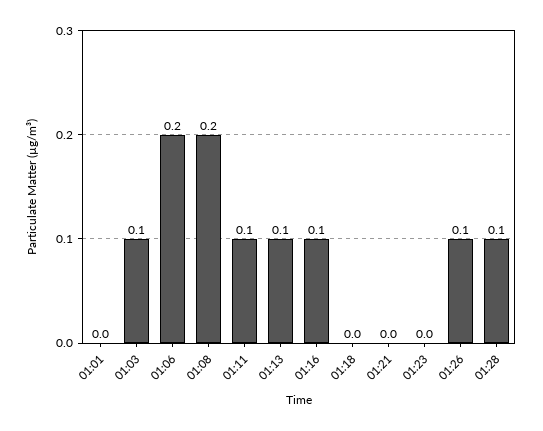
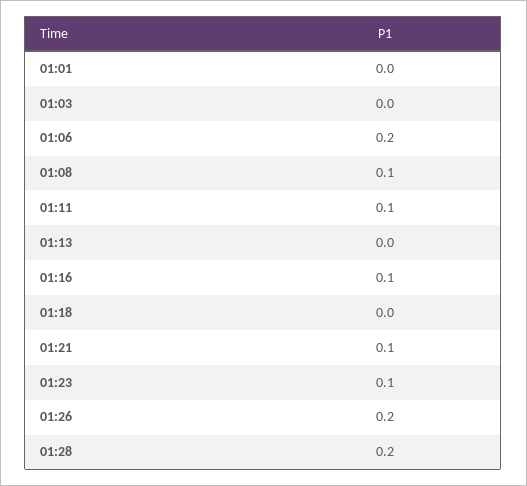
  {
    "01:01": 0,
-   "01:03": 0.1,
+   "01:03": 0,
    "01:06": 0.2,
-   "01:08": 0.2,
+   "01:08": 0.1,
    "01:11": 0.1,
-   "01:13": 0.1,
+   "01:13": 0,
    "01:16": 0.1,
    "01:18": 0,
-   "01:21": 0,
+   "01:21": 0.1,
-   "01:23": 0,
+   "01:23": 0.1,
-   "01:26": 0.1,
+   "01:26": 0.2,
-   "01:28": 0.1
+   "01:28": 0.2
  }

